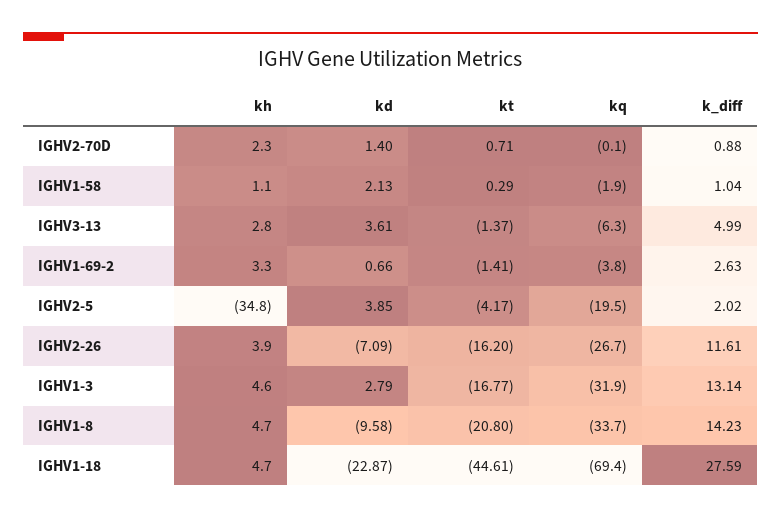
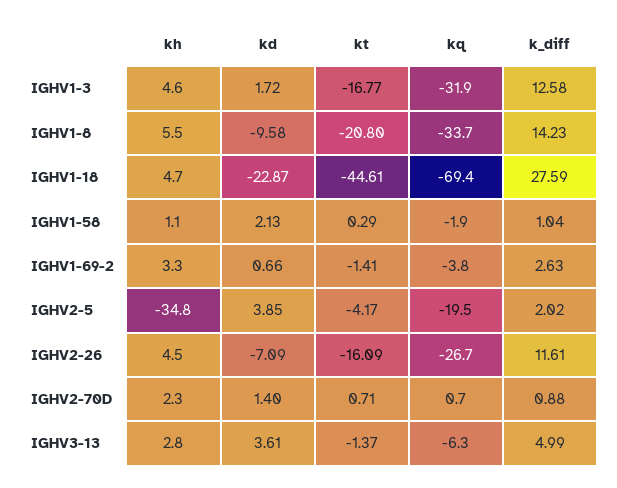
  {
    "kh": {
      "IGHV2-70D": 2.3,
      "IGHV1-58": 1.1,
      "IGHV3-13": 2.8,
      "IGHV1-69-2": 3.3,
      "IGHV2-5": -34.8,
-     "IGHV2-26": 3.9,
+     "IGHV2-26": 4.5,
      "IGHV1-3": 4.6,
-     "IGHV1-8": 4.7,
+     "IGHV1-8": 5.5,
      "IGHV1-18": 4.7
    },
    "kd": {
      "IGHV2-70D": 1.4,
      "IGHV1-58": 2.13,
      "IGHV3-13": 3.61,
      "IGHV1-69-2": 0.66,
      "IGHV2-5": 3.85,
      "IGHV2-26": -7.09,
-     "IGHV1-3": 2.79,
+     "IGHV1-3": 1.72,
      "IGHV1-8": -9.58,
      "IGHV1-18": -22.87
    },
    "kt": {
      "IGHV2-70D": 0.71,
      "IGHV1-58": 0.29,
      "IGHV3-13": -1.37,
      "IGHV1-69-2": -1.41,
      "IGHV2-5": -4.17,
-     "IGHV2-26": -16.2,
+     "IGHV2-26": -16.09,
      "IGHV1-3": -16.77,
      "IGHV1-8": -20.8,
      "IGHV1-18": -44.61
    },
    "kq": {
-     "IGHV2-70D": -0.1,
+     "IGHV2-70D": 0.7,
      "IGHV1-58": -1.9,
      "IGHV3-13": -6.3,
      "IGHV1-69-2": -3.8,
      "IGHV2-5": -19.5,
      "IGHV2-26": -26.7,
      "IGHV1-3": -31.9,
      "IGHV1-8": -33.7,
      "IGHV1-18": -69.4
    },
    "k_diff": {
      "IGHV2-70D": 0.88,
      "IGHV1-58": 1.04,
      "IGHV3-13": 4.99,
      "IGHV1-69-2": 2.63,
      "IGHV2-5": 2.02,
      "IGHV2-26": 11.61,
-     "IGHV1-3": 13.14,
+     "IGHV1-3": 12.58,
      "IGHV1-8": 14.23,
      "IGHV1-18": 27.59
    }
  }

